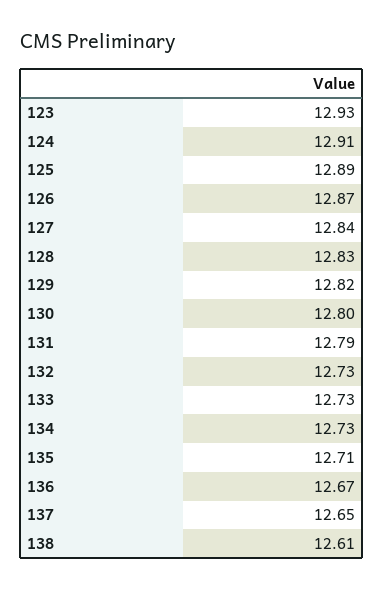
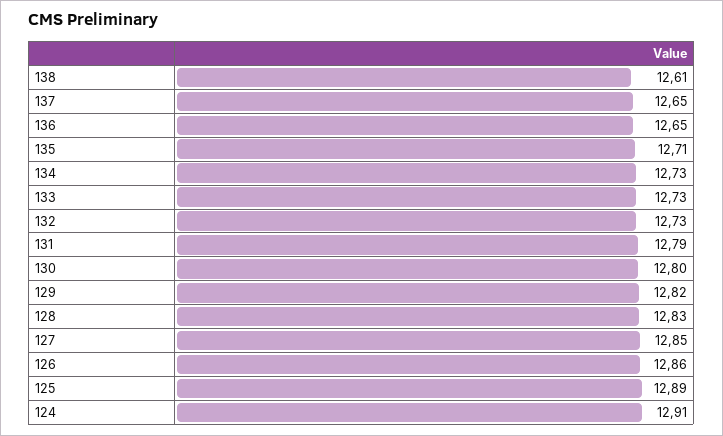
  {
-   "123": 12.93,
    "124": 12.91,
    "125": 12.89,
-   "126": 12.87,
+   "126": 12.86,
-   "127": 12.84,
+   "127": 12.85,
    "128": 12.83,
    "129": 12.82,
    "130": 12.8,
    "131": 12.79,
    "132": 12.73,
    "133": 12.73,
    "134": 12.73,
    "135": 12.71,
-   "136": 12.67,
+   "136": 12.65,
    "137": 12.65,
    "138": 12.61
  }

